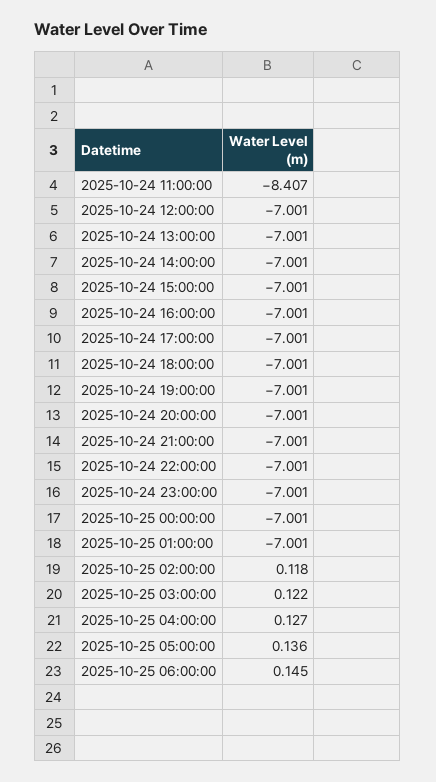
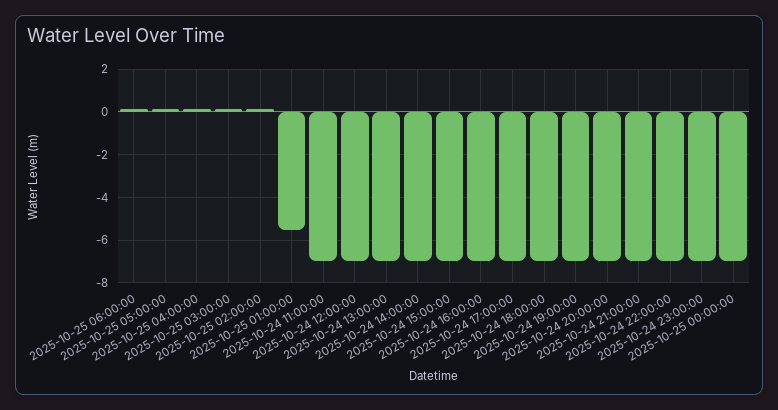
  {
-   "2025-10-24 11:00:00": -8.407,
+   "2025-10-24 11:00:00": -7,
    "2025-10-24 12:00:00": -7.001,
    "2025-10-24 13:00:00": -7.001,
    "2025-10-24 14:00:00": -7.001,
    "2025-10-24 15:00:00": -7.001,
    "2025-10-24 16:00:00": -7.001,
    "2025-10-24 17:00:00": -7.001,
    "2025-10-24 18:00:00": -7.001,
    "2025-10-24 19:00:00": -7.001,
    "2025-10-24 20:00:00": -7.001,
    "2025-10-24 21:00:00": -7.001,
    "2025-10-24 22:00:00": -7.001,
    "2025-10-24 23:00:00": -7.001,
    "2025-10-25 00:00:00": -7.001,
-   "2025-10-25 01:00:00": -7.001,
+   "2025-10-25 01:00:00": -5.5,
    "2025-10-25 02:00:00": 0.118,
    "2025-10-25 03:00:00": 0.122,
    "2025-10-25 04:00:00": 0.127,
    "2025-10-25 05:00:00": 0.136,
    "2025-10-25 06:00:00": 0.145
  }

